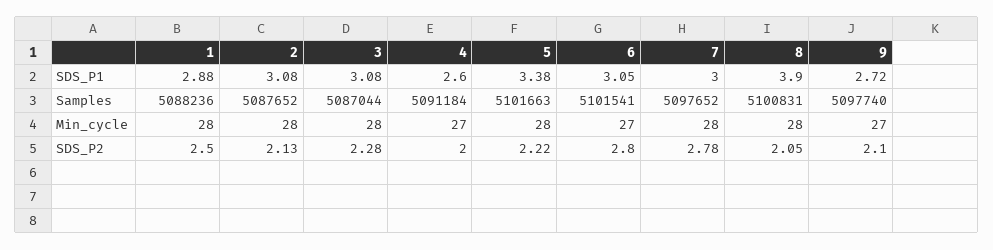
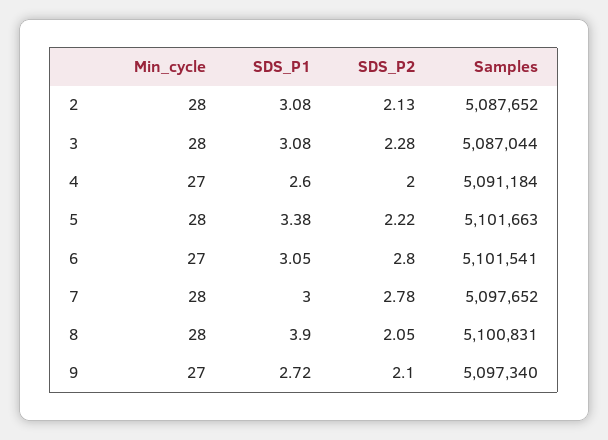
  {
-   "1": {
-     "SDS_P1": 2.88,
-     "Samples": 5088236,
-     "Min_cycle": 28,
-     "SDS_P2": 2.5
-   },
    "2": {
      "SDS_P1": 3.08,
      "Samples": 5087652,
      "Min_cycle": 28,
      "SDS_P2": 2.13
    },
    "3": {
      "SDS_P1": 3.08,
      "Samples": 5087044,
      "Min_cycle": 28,
      "SDS_P2": 2.28
    },
    "4": {
      "SDS_P1": 2.6,
      "Samples": 5091184,
      "Min_cycle": 27,
      "SDS_P2": 2
    },
    "5": {
      "SDS_P1": 3.38,
      "Samples": 5101663,
      "Min_cycle": 28,
      "SDS_P2": 2.22
    },
    "6": {
      "SDS_P1": 3.05,
      "Samples": 5101541,
      "Min_cycle": 27,
      "SDS_P2": 2.8
    },
    "7": {
      "SDS_P1": 3,
      "Samples": 5097652,
      "Min_cycle": 28,
      "SDS_P2": 2.78
    },
    "8": {
      "SDS_P1": 3.9,
      "Samples": 5100831,
      "Min_cycle": 28,
      "SDS_P2": 2.05
    },
    "9": {
      "SDS_P1": 2.72,
-     "Samples": 5097740,
+     "Samples": 5097340,
      "Min_cycle": 27,
      "SDS_P2": 2.1
    }
  }

